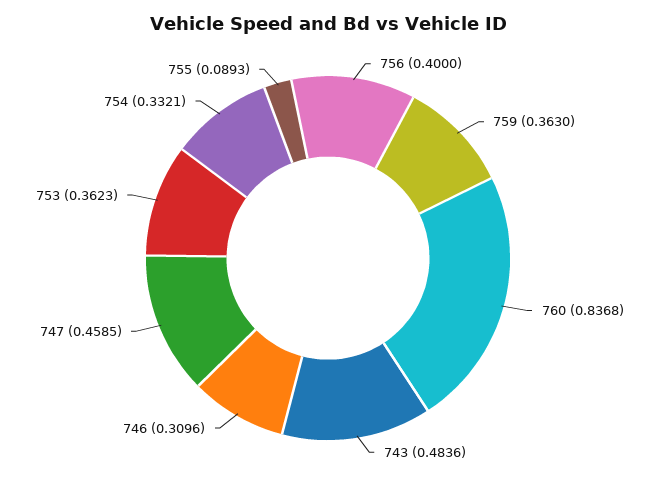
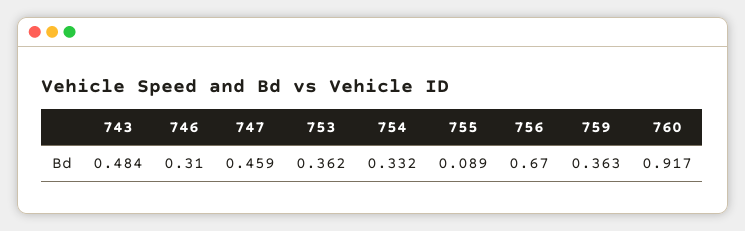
  {
-   "756": 0.4,
+   "756": 0.67,
    "759": 0.363,
-   "760": 0.8368,
+   "760": 0.917,
    "743": 0.4836,
    "746": 0.3096,
    "747": 0.4585,
    "753": 0.3623,
    "754": 0.3321,
    "755": 0.0893
  }

